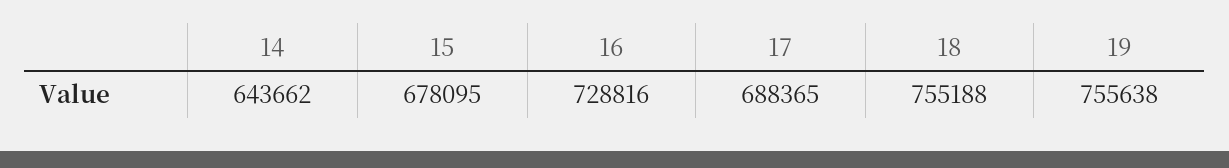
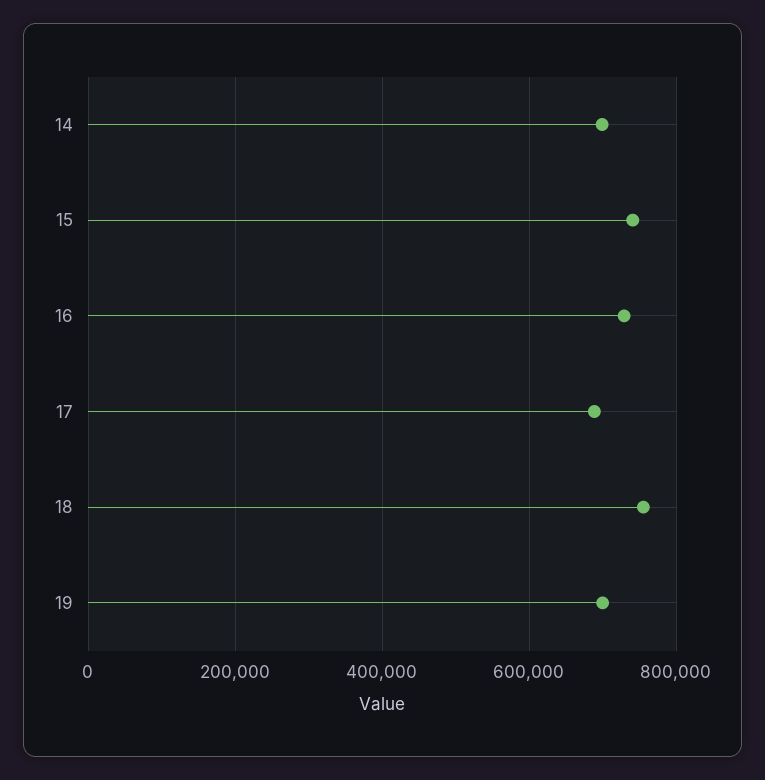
  {
-   "14": 643662,
+   "14": 700000,
-   "15": 678095,
+   "15": 740000,
    "16": 728816,
    "17": 688365,
    "18": 755188,
-   "19": 755638
+   "19": 700000
  }

